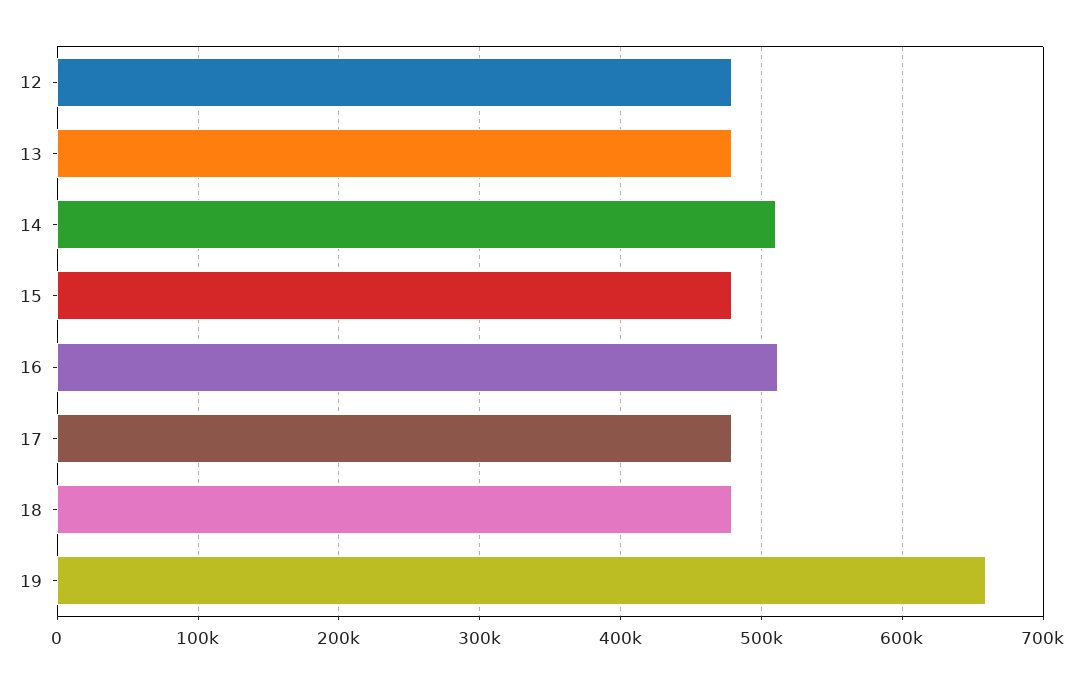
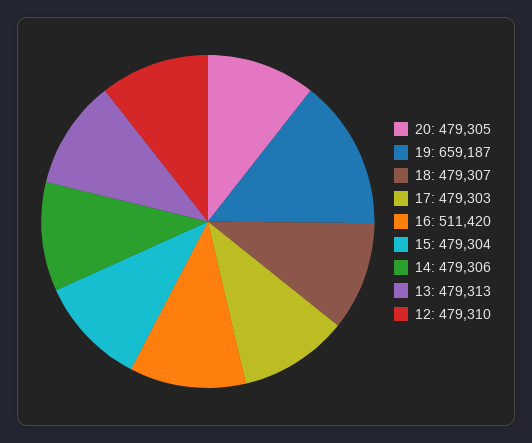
  {
    "12": 479310,
    "13": 479313,
-   "14": 510000,
+   "14": 479306,
    "15": 479304,
    "16": 511420,
    "17": 479303,
    "18": 479307,
-   "19": 659187
+   "19": 659187,
+   "20": 479305
  }

